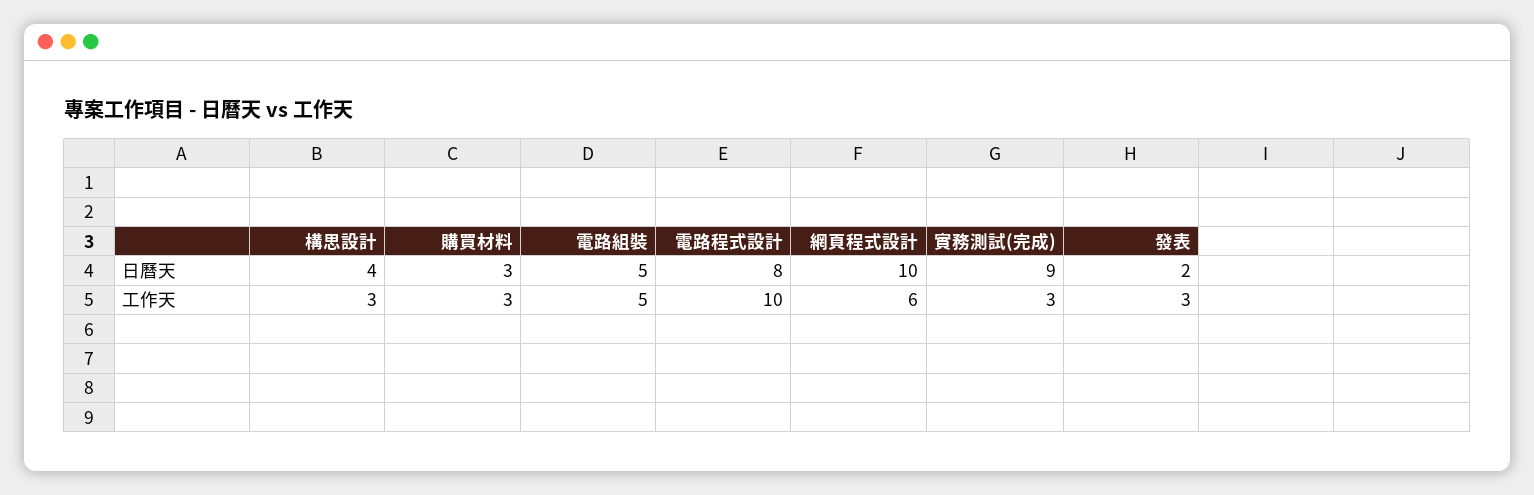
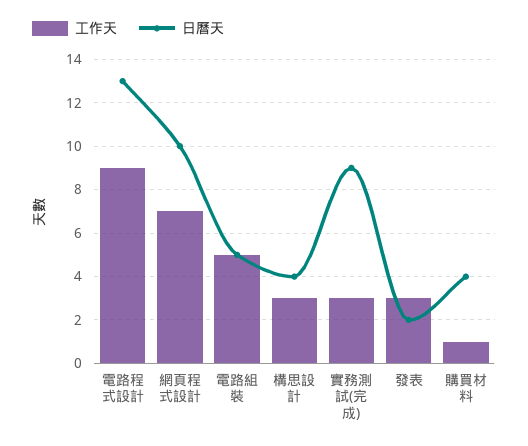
  {
    "日曆天": {
      "構思設計": 4,
-     "購買材料": 3,
+     "購買材料": 4,
      "電路組裝": 5,
-     "電路程式設計": 8,
+     "電路程式設計": 13,
      "網頁程式設計": 10,
      "實務測試(完成)": 9,
      "發表": 2
    },
    "工作天": {
      "構思設計": 3,
-     "購買材料": 3,
+     "購買材料": 1,
      "電路組裝": 5,
-     "電路程式設計": 10,
+     "電路程式設計": 9,
-     "網頁程式設計": 6,
+     "網頁程式設計": 7,
      "實務測試(完成)": 3,
      "發表": 3
    }
  }

